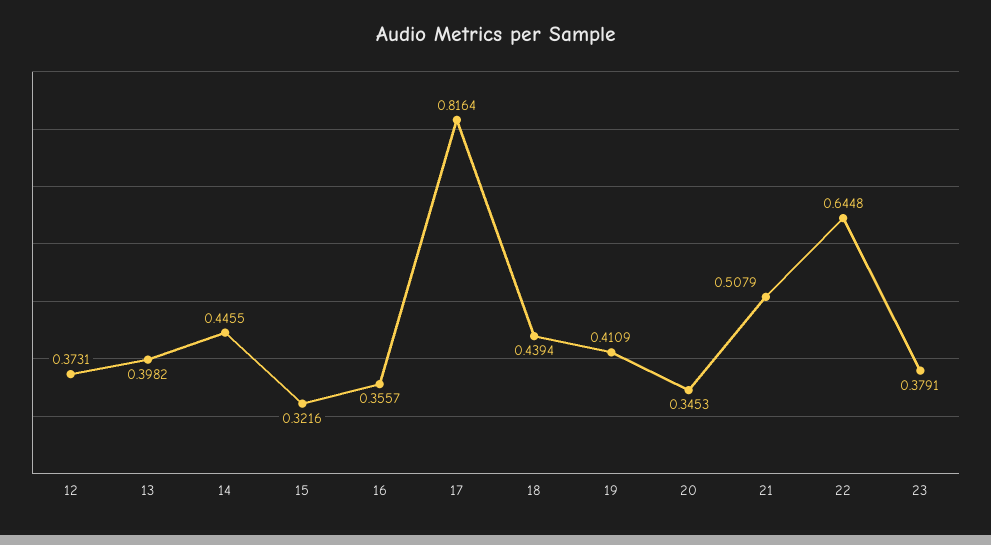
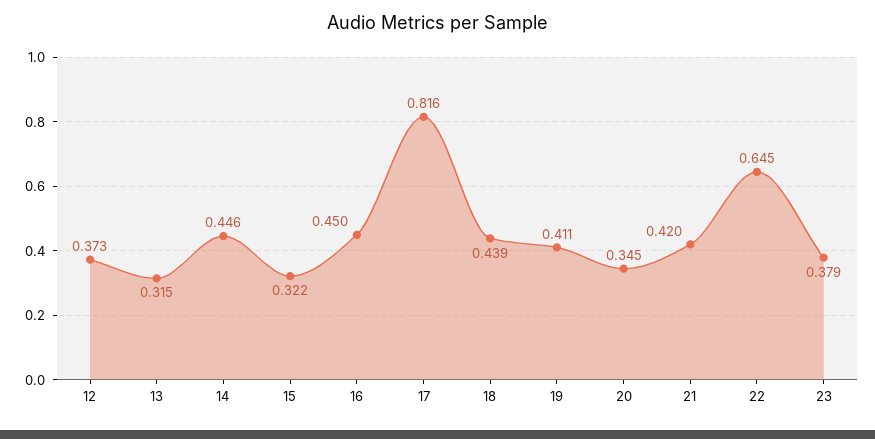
  {
    "12": 0.3731,
-   "13": 0.3982,
+   "13": 0.315,
    "14": 0.4455,
    "15": 0.3216,
-   "16": 0.3557,
+   "16": 0.45,
    "17": 0.8164,
    "18": 0.4394,
    "19": 0.4109,
    "20": 0.3453,
-   "21": 0.5079,
+   "21": 0.42,
    "22": 0.6448,
    "23": 0.3791
  }

